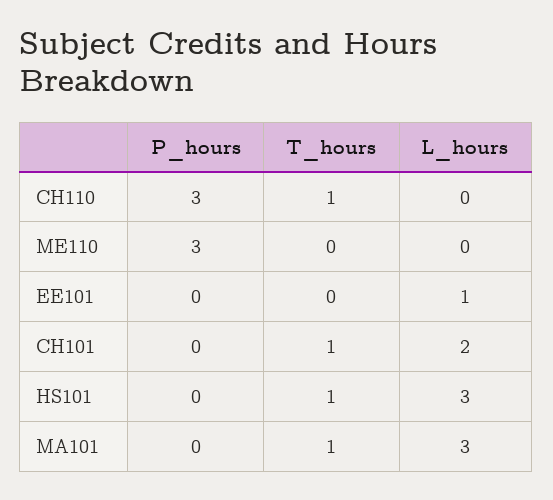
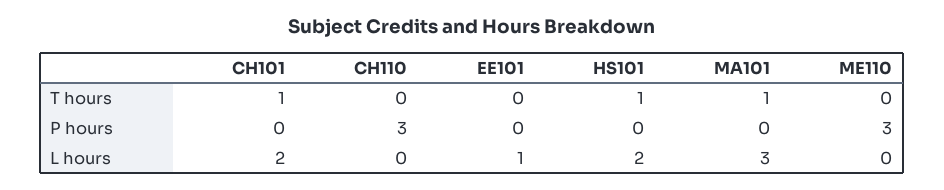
  {
    "P_hours": {
      "CH110": 3,
      "ME110": 3,
      "EE101": 0,
      "CH101": 0,
      "HS101": 0,
      "MA101": 0
    },
    "T_hours": {
-     "CH110": 1,
+     "CH110": 0,
      "ME110": 0,
      "EE101": 0,
      "CH101": 1,
      "HS101": 1,
      "MA101": 1
    },
    "L_hours": {
      "CH110": 0,
      "ME110": 0,
      "EE101": 1,
      "CH101": 2,
-     "HS101": 3,
+     "HS101": 2,
      "MA101": 3
    }
  }

